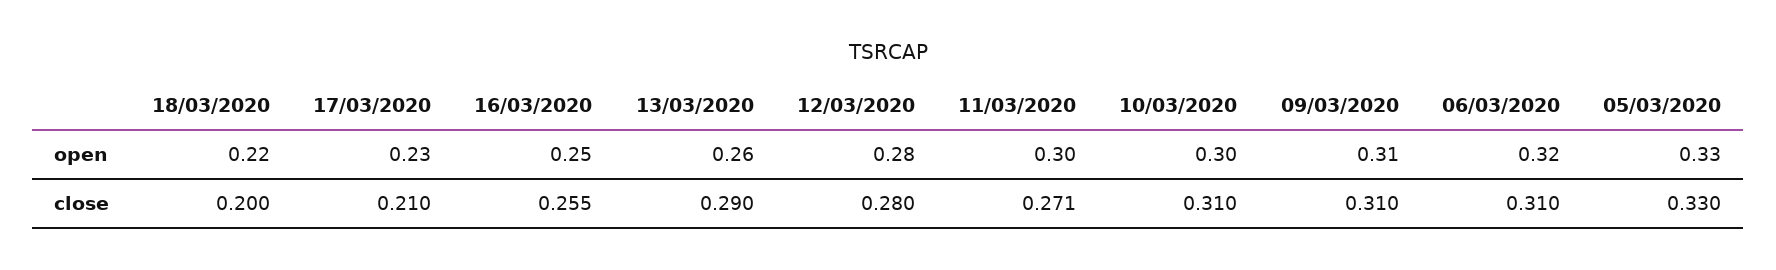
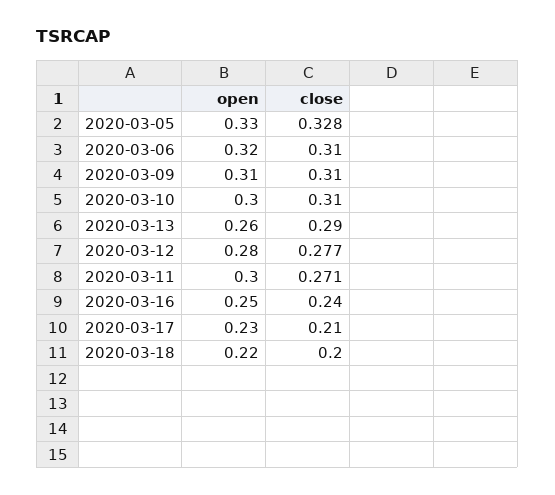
  {
    "18/03/2020": {
      "open": 0.22,
      "close": 0.2
    },
    "17/03/2020": {
      "open": 0.23,
      "close": 0.21
    },
    "16/03/2020": {
      "open": 0.25,
-     "close": 0.255
+     "close": 0.24
    },
    "13/03/2020": {
      "open": 0.26,
      "close": 0.29
    },
    "12/03/2020": {
      "open": 0.28,
-     "close": 0.28
+     "close": 0.277
    },
    "11/03/2020": {
      "open": 0.3,
      "close": 0.271
    },
    "10/03/2020": {
      "open": 0.3,
      "close": 0.31
    },
    "09/03/2020": {
      "open": 0.31,
      "close": 0.31
    },
    "06/03/2020": {
      "open": 0.32,
      "close": 0.31
    },
    "05/03/2020": {
      "open": 0.33,
-     "close": 0.33
+     "close": 0.328
    }
  }

